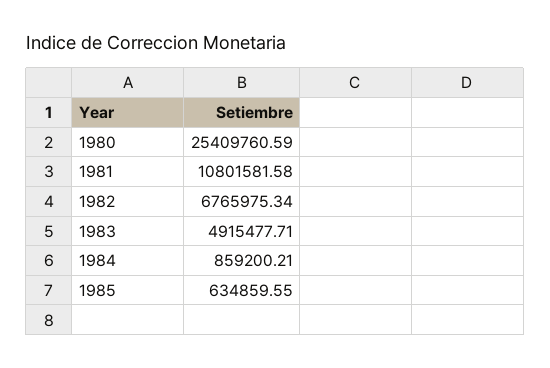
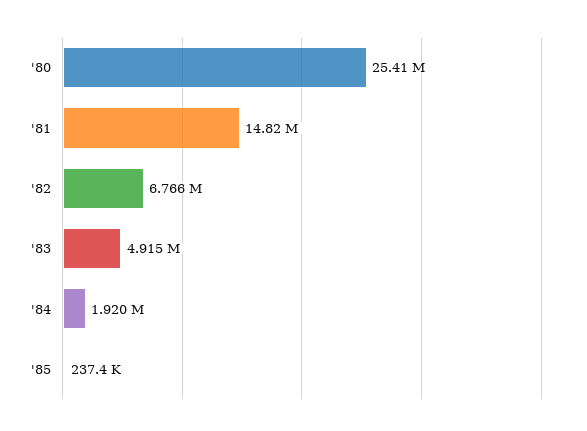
  {
    "1980": 25409760.59,
-   "1981": 10801581.58,
+   "1981": 14820000,
    "1982": 6765975.34,
    "1983": 4915477.71,
-   "1984": 859200.21,
+   "1984": 1920000,
-   "1985": 634859.55
+   "1985": 237400
  }

